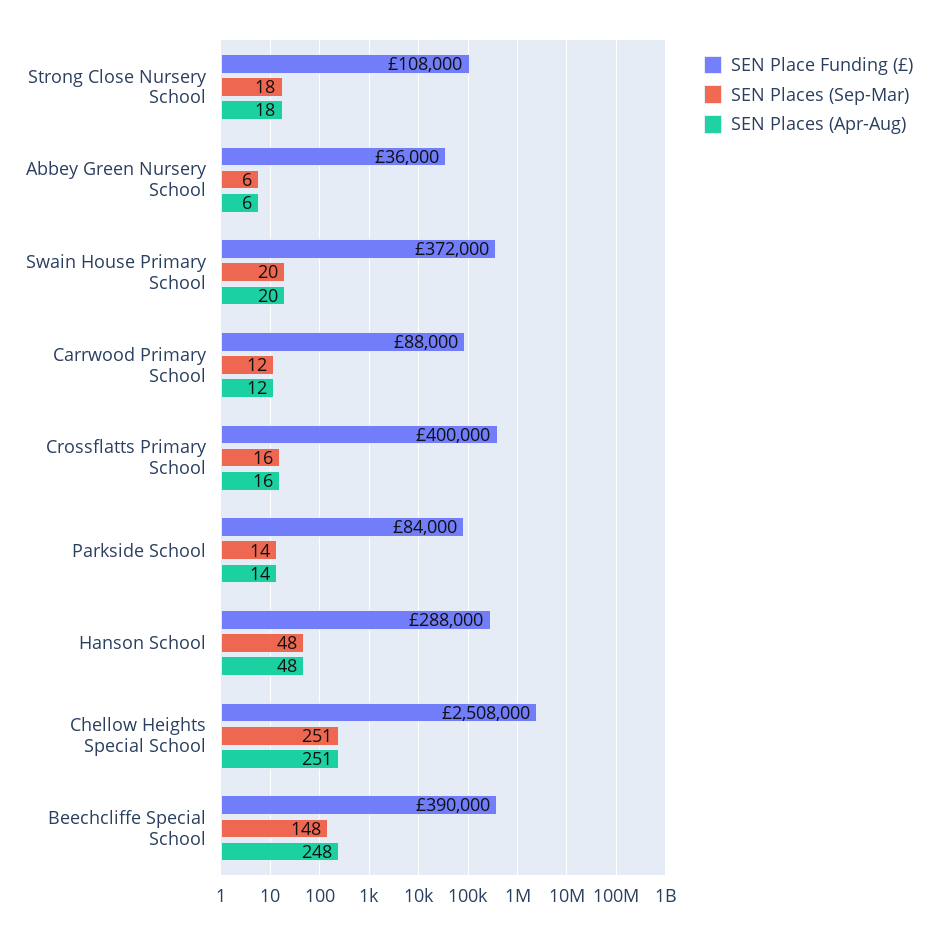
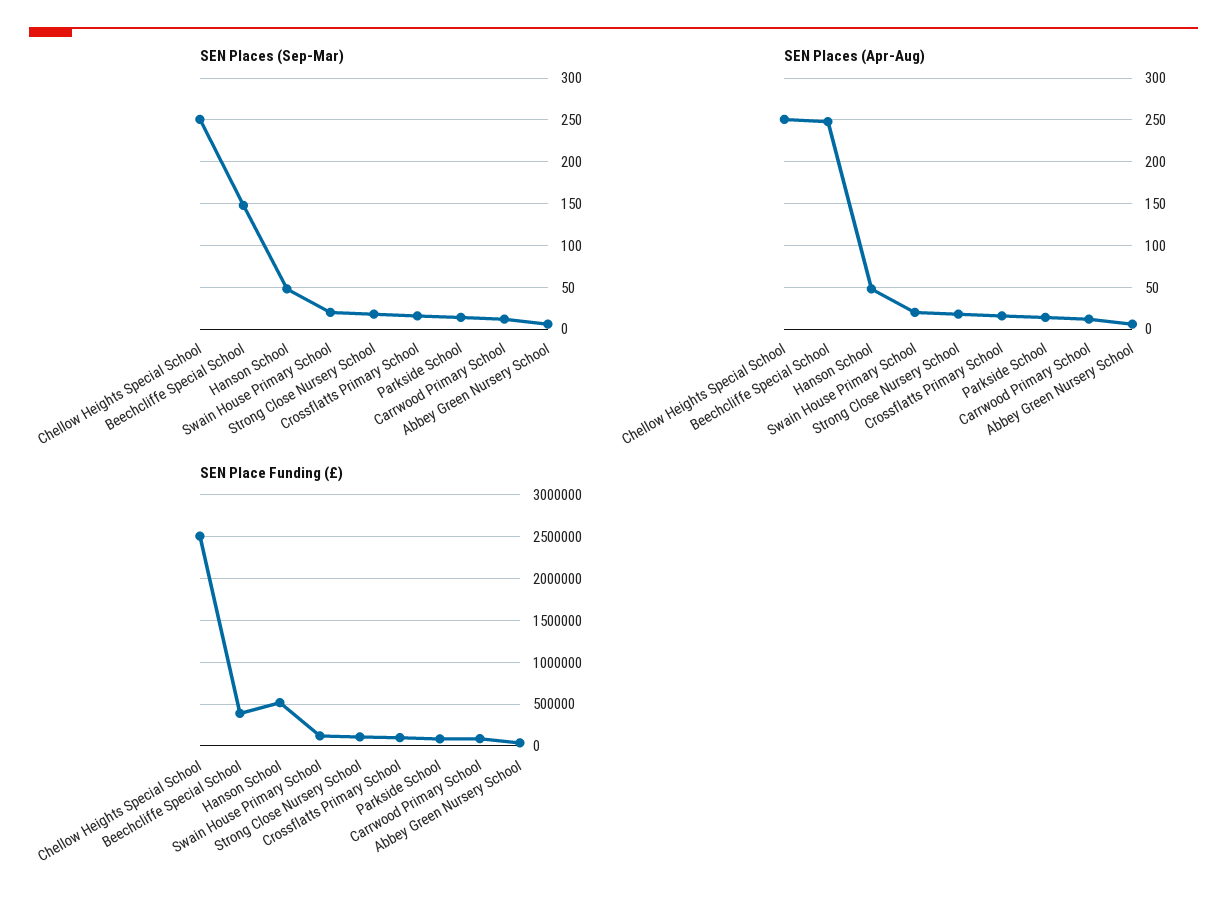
  {
    "SEN Place Funding (£)": {
      "Strong Close Nursery School": 108000,
      "Abbey Green Nursery School": 36000,
-     "Swain House Primary School": 372000,
+     "Swain House Primary School": 100000,
      "Carrwood Primary School": 88000,
-     "Crossflatts Primary School": 400000,
+     "Crossflatts Primary School": 100000,
      "Parkside School": 84000,
-     "Hanson School": 288000,
+     "Hanson School": 500000,
      "Chellow Heights Special School": 2508000,
      "Beechcliffe Special School": 390000
    },
    "SEN Places (Sep-Mar)": {
      "Strong Close Nursery School": 18,
      "Abbey Green Nursery School": 6,
      "Swain House Primary School": 20,
      "Carrwood Primary School": 12,
      "Crossflatts Primary School": 16,
      "Parkside School": 14,
      "Hanson School": 48,
      "Chellow Heights Special School": 251,
      "Beechcliffe Special School": 148
    },
    "SEN Places (Apr-Aug)": {
      "Strong Close Nursery School": 18,
      "Abbey Green Nursery School": 6,
      "Swain House Primary School": 20,
      "Carrwood Primary School": 12,
      "Crossflatts Primary School": 16,
      "Parkside School": 14,
      "Hanson School": 48,
      "Chellow Heights Special School": 251,
      "Beechcliffe Special School": 248
    }
  }

